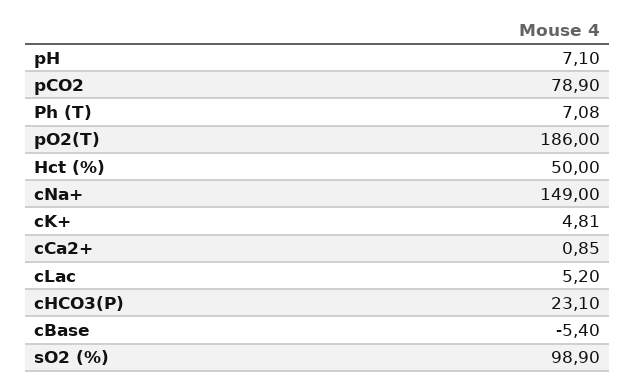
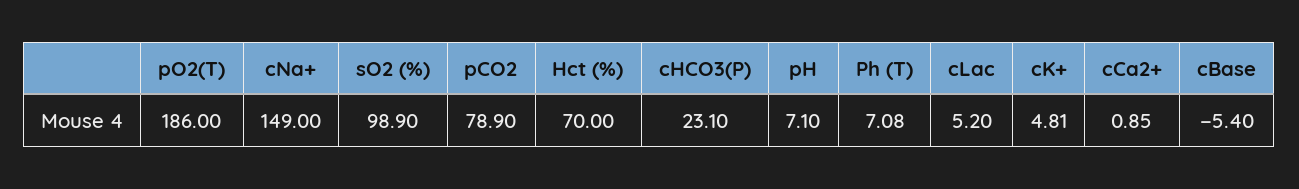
  {
    "pH": 7.1,
    "pCO2": 78.9,
    "Ph (T)": 7.08,
    "pO2(T)": 186,
-   "Hct (%)": 50,
+   "Hct (%)": 70,
    "cNa+": 149,
    "cK+": 4.81,
    "cCa2+": 0.85,
    "cLac": 5.2,
    "cHCO3(P)": 23.1,
    "cBase": -5.4,
    "sO2 (%)": 98.9
  }

